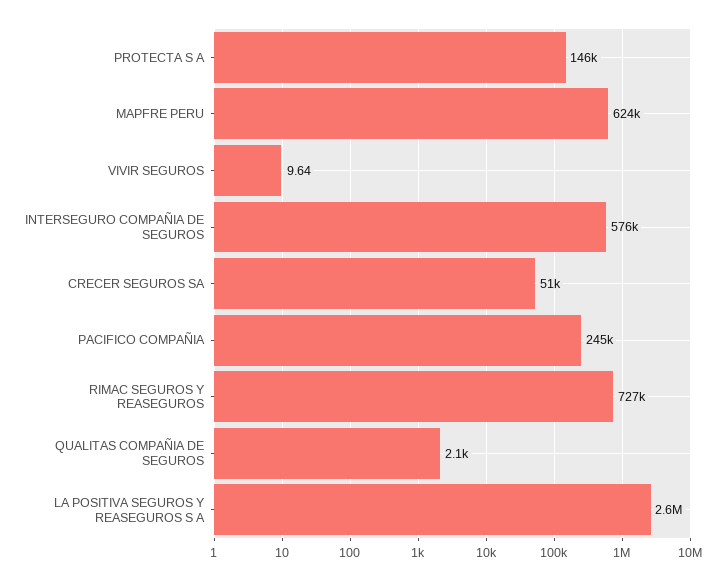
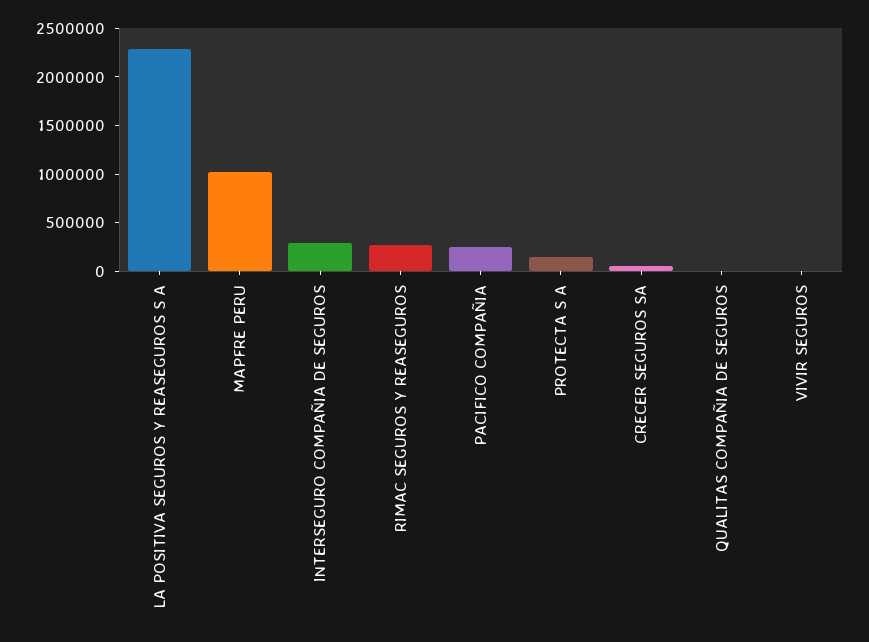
  {
    "PROTECTA S A": 146000,
-   "MAPFRE PERU": 624000,
+   "MAPFRE PERU": 1000000,
    "VIVIR SEGUROS": 9.64,
-   "INTERSEGURO COMPAÑIA DE SEGUROS": 576000,
+   "INTERSEGURO COMPAÑIA DE SEGUROS": 300000,
    "CRECER SEGUROS SA": 51000,
    "PACIFICO COMPAÑIA": 245000,
-   "RIMAC SEGUROS Y REASEGUROS": 727000,
+   "RIMAC SEGUROS Y REASEGUROS": 300000,
    "QUALITAS COMPAÑIA DE SEGUROS": 2100,
-   "LA POSITIVA SEGUROS Y REASEGUROS S A": 2600000
+   "LA POSITIVA SEGUROS Y REASEGUROS S A": 2300000
  }

